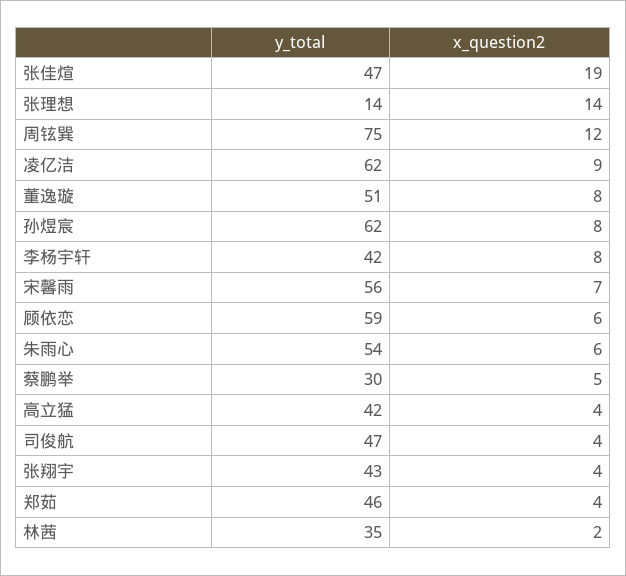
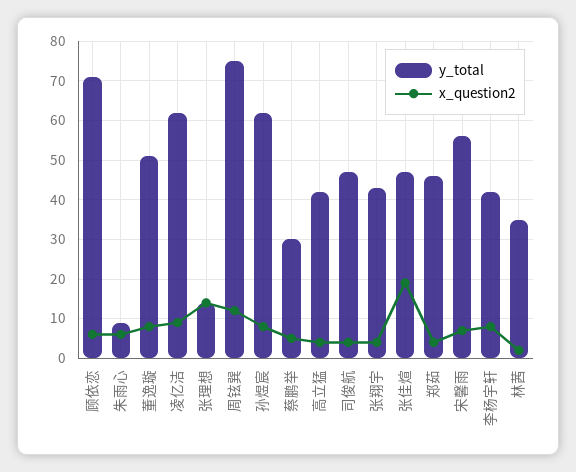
  {
    "y_total": {
      "张佳煊": 47,
      "张理想": 14,
      "周铉巽": 75,
      "凌亿洁": 62,
      "董逸璇": 51,
      "孙煜宸": 62,
      "李杨宇轩": 42,
      "宋馨雨": 56,
-     "顾依恋": 59,
+     "顾依恋": 70,
-     "朱雨心": 54,
+     "朱雨心": 10,
      "蔡鹏举": 30,
      "高立猛": 42,
      "司俊航": 47,
      "张翔宇": 43,
      "郑茹": 46,
      "林茜": 35
    },
    "x_question2": {
      "张佳煊": 19,
      "张理想": 14,
      "周铉巽": 12,
      "凌亿洁": 9,
      "董逸璇": 8,
      "孙煜宸": 8,
      "李杨宇轩": 8,
      "宋馨雨": 7,
      "顾依恋": 6,
      "朱雨心": 6,
      "蔡鹏举": 5,
      "高立猛": 4,
      "司俊航": 4,
      "张翔宇": 4,
      "郑茹": 4,
      "林茜": 2
    }
  }

